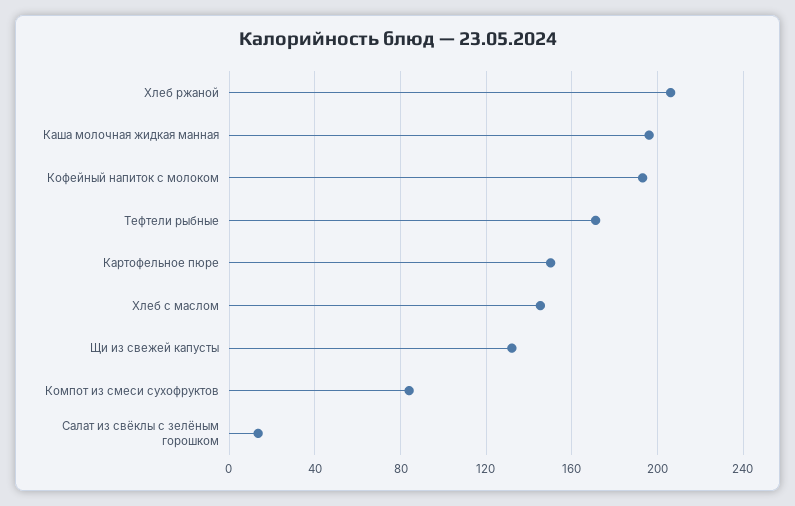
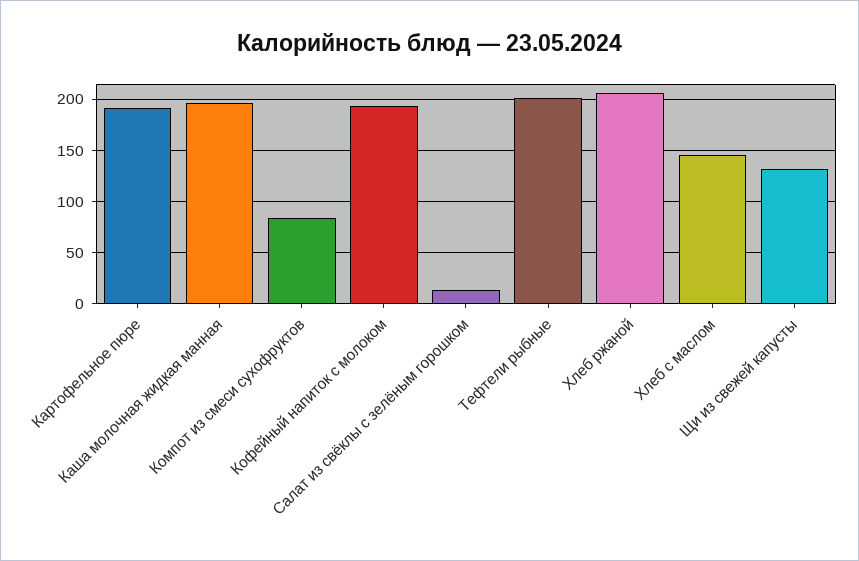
  {
    "Хлеб ржаной": 205,
    "Каша молочная жидкая манная": 195,
    "Кофейный напиток с молоком": 195,
-   "Тефтели рыбные": 170,
+   "Тефтели рыбные": 200,
-   "Картофельное пюре": 150,
+   "Картофельное пюре": 190,
    "Хлеб с маслом": 145,
    "Щи из свежей капусты": 130,
    "Компот из смеси сухофруктов": 85,
    "Салат из свёклы с зелёным горошком": 15
  }

